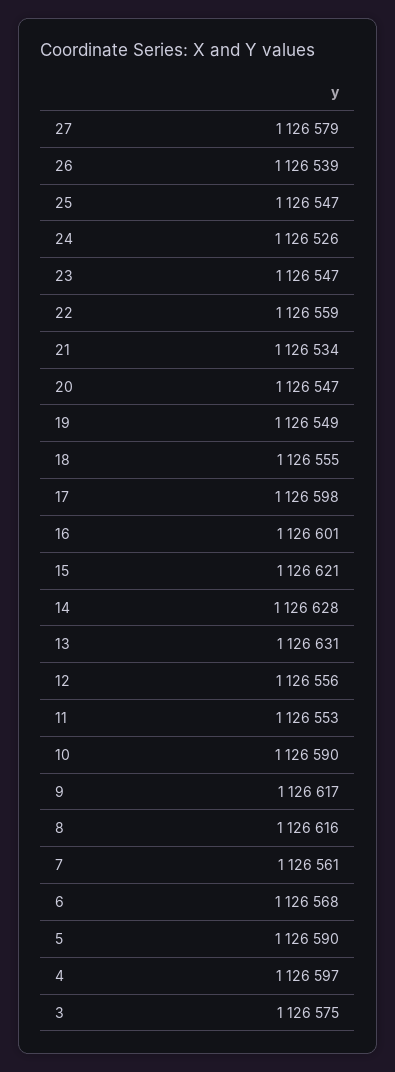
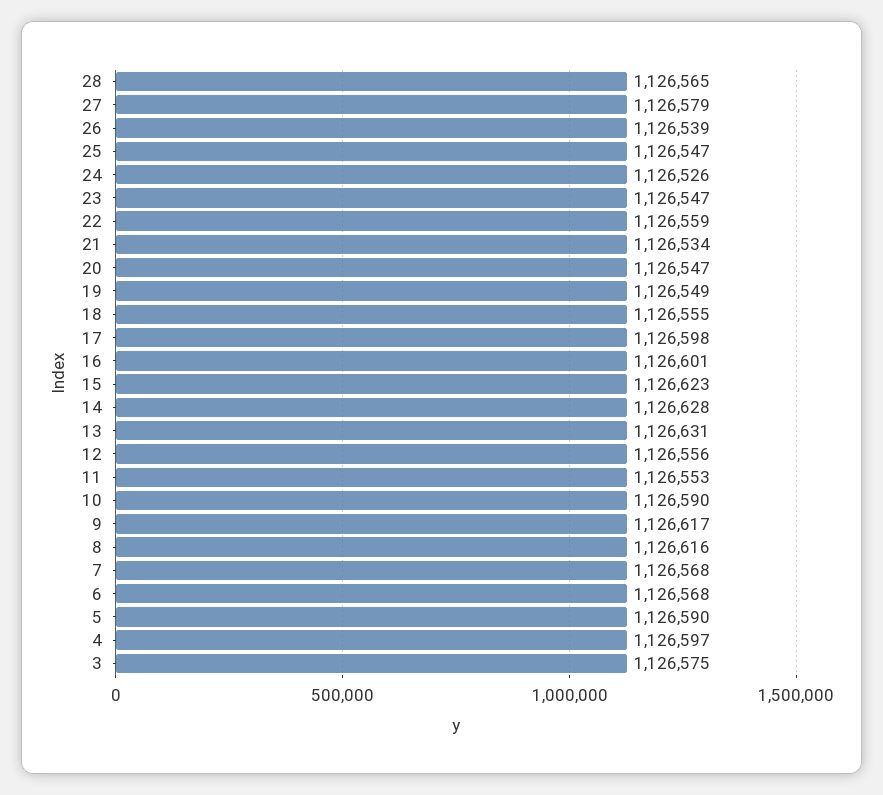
  {
    "27": 1126579,
    "26": 1126539,
    "25": 1126547,
    "24": 1126526,
    "23": 1126547,
    "22": 1126559,
    "21": 1126534,
    "20": 1126547,
    "19": 1126549,
    "18": 1126555,
    "17": 1126598,
    "16": 1126601,
-   "15": 1126621,
+   "15": 1126623,
    "14": 1126628,
    "13": 1126631,
    "12": 1126556,
    "11": 1126553,
    "10": 1126590,
    "9": 1126617,
    "8": 1126616,
-   "7": 1126561,
+   "7": 1126568,
    "6": 1126568,
    "5": 1126590,
    "4": 1126597,
-   "3": 1126575
+   "3": 1126575,
+   "28": 1126565
  }

